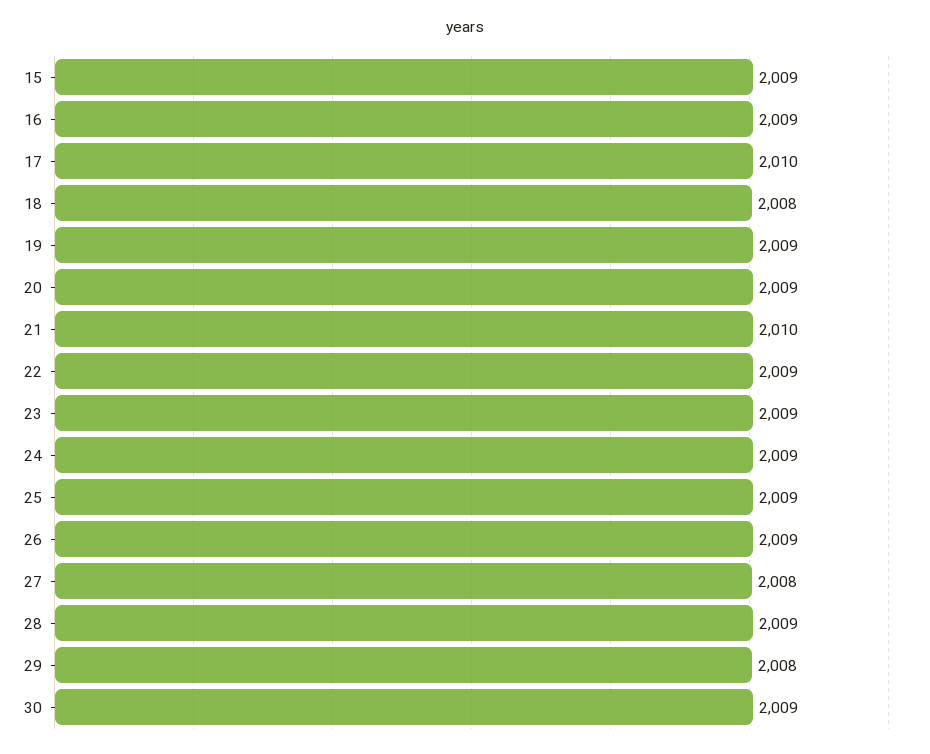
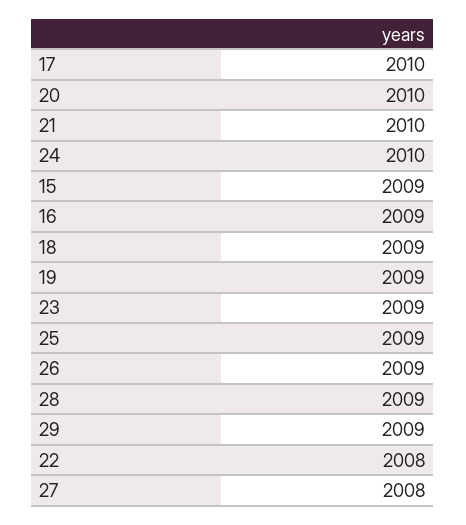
  {
    "15": 2009,
    "16": 2009,
    "17": 2010,
-   "18": 2008,
+   "18": 2009,
    "19": 2009,
-   "20": 2009,
+   "20": 2010,
    "21": 2010,
-   "22": 2009,
+   "22": 2008,
    "23": 2009,
-   "24": 2009,
+   "24": 2010,
    "25": 2009,
    "26": 2009,
    "27": 2008,
    "28": 2009,
-   "29": 2008,
+   "29": 2009
-   "30": 2009
  }

